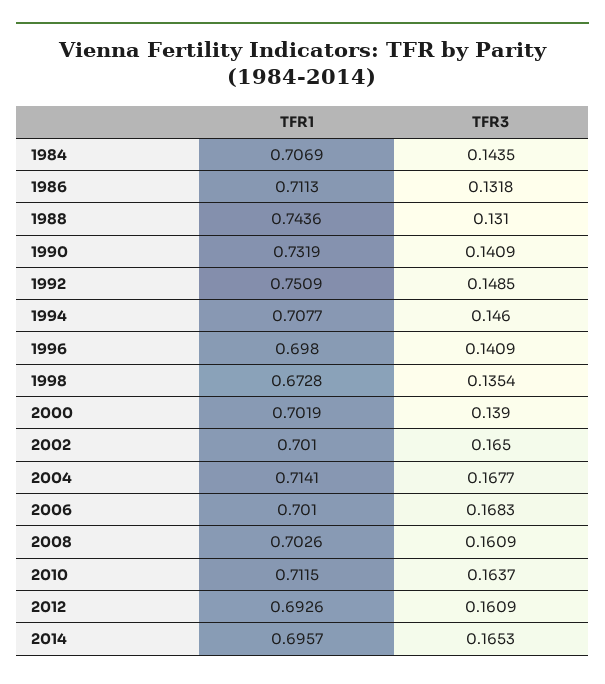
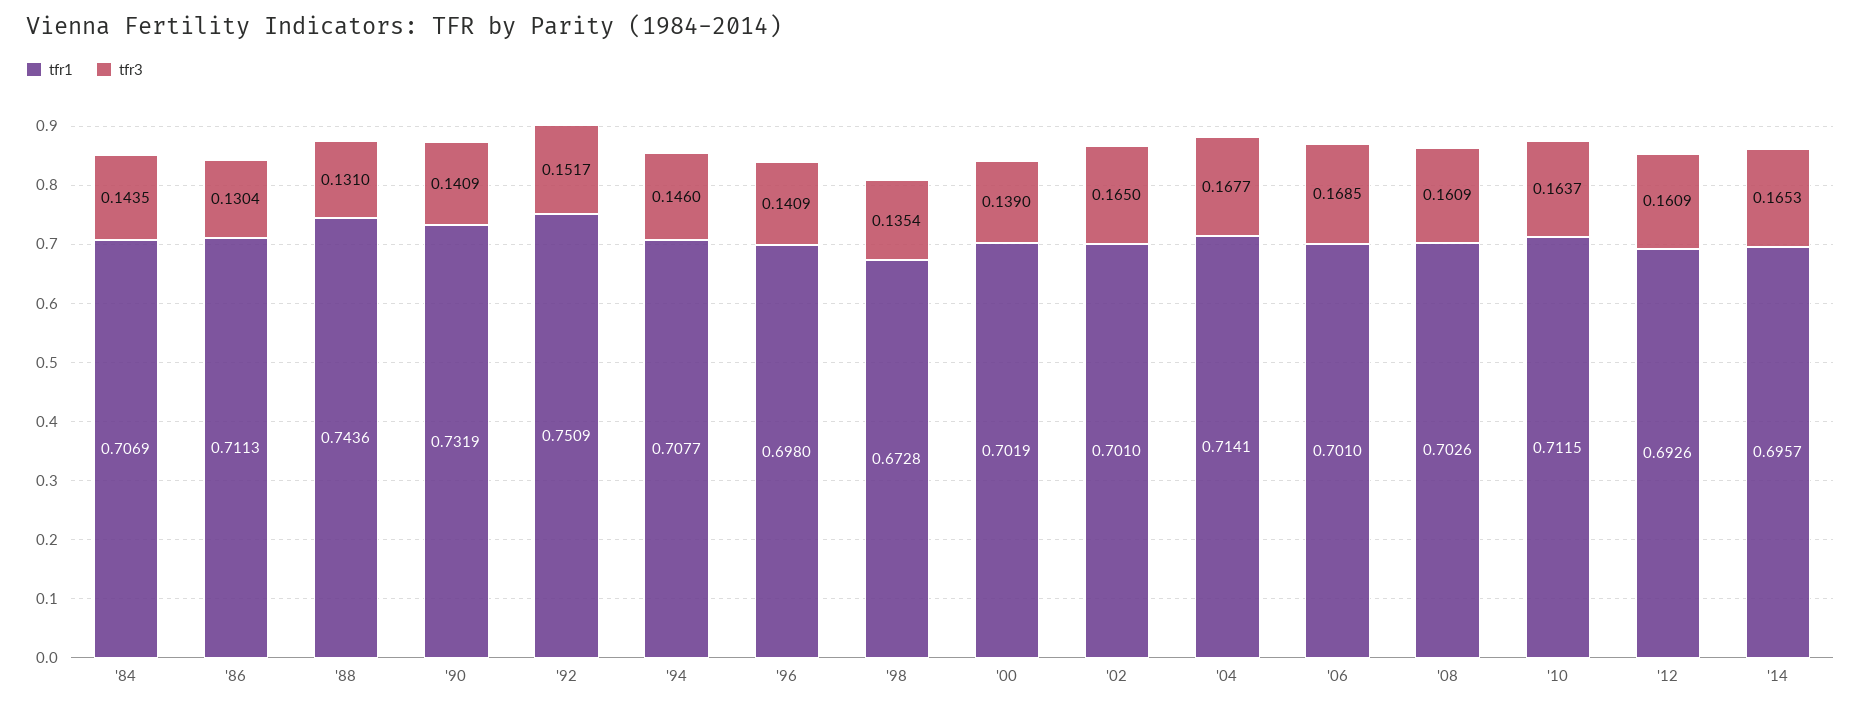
  {
    "TFR1": {
      "1984": 0.7069,
      "1986": 0.7113,
      "1988": 0.7436,
      "1990": 0.7319,
      "1992": 0.7509,
      "1994": 0.7077,
      "1996": 0.698,
      "1998": 0.6728,
      "2000": 0.7019,
      "2002": 0.701,
      "2004": 0.7141,
      "2006": 0.701,
      "2008": 0.7026,
      "2010": 0.7115,
      "2012": 0.6926,
      "2014": 0.6957
    },
    "TFR3": {
      "1984": 0.1435,
-     "1986": 0.1318,
+     "1986": 0.1304,
      "1988": 0.131,
      "1990": 0.1409,
-     "1992": 0.1485,
+     "1992": 0.1517,
      "1994": 0.146,
      "1996": 0.1409,
      "1998": 0.1354,
      "2000": 0.139,
      "2002": 0.165,
      "2004": 0.1677,
-     "2006": 0.1683,
+     "2006": 0.1685,
      "2008": 0.1609,
      "2010": 0.1637,
      "2012": 0.1609,
      "2014": 0.1653
    }
  }

